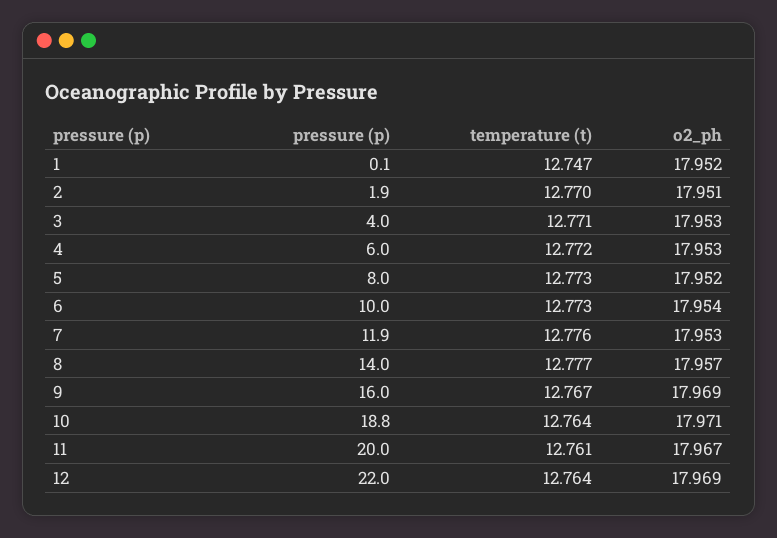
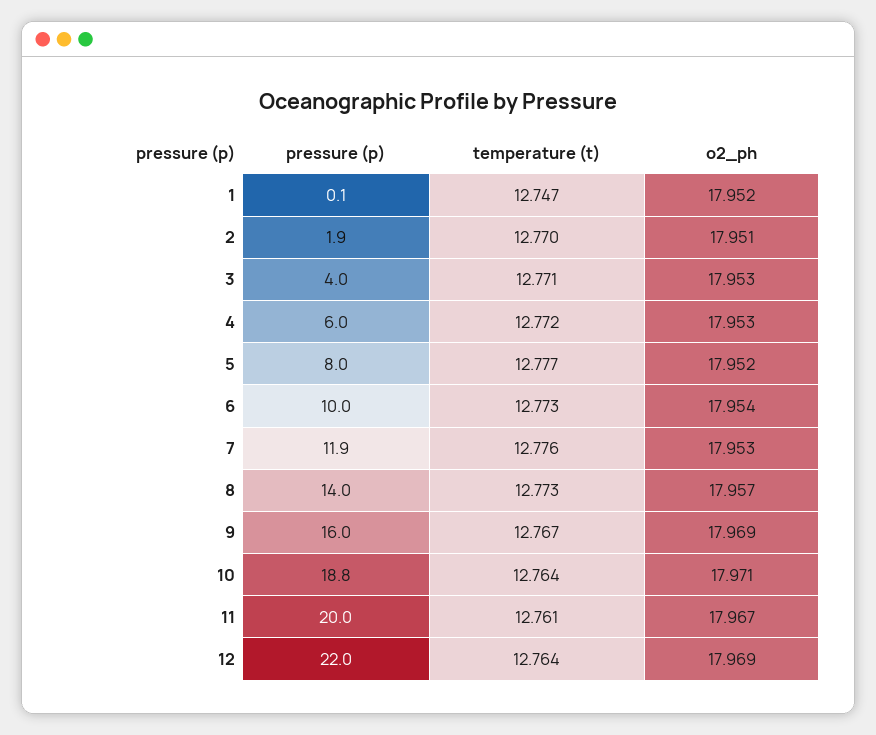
  {
    "pressure (p)": {
      "1": 0.1,
      "2": 1.9,
      "3": 4,
      "4": 6,
      "5": 8,
      "6": 10,
      "7": 11.9,
      "8": 14,
      "9": 16,
      "10": 18.8,
      "11": 20,
      "12": 22
    },
    "temperature (t)": {
      "1": 12.747,
      "2": 12.77,
      "3": 12.771,
      "4": 12.772,
-     "5": 12.773,
+     "5": 12.777,
      "6": 12.773,
      "7": 12.776,
-     "8": 12.777,
+     "8": 12.773,
      "9": 12.767,
      "10": 12.764,
      "11": 12.761,
      "12": 12.764
    },
    "o2_ph": {
      "1": 17.952,
      "2": 17.951,
      "3": 17.953,
      "4": 17.953,
      "5": 17.952,
      "6": 17.954,
      "7": 17.953,
      "8": 17.957,
      "9": 17.969,
      "10": 17.971,
      "11": 17.967,
      "12": 17.969
    }
  }

